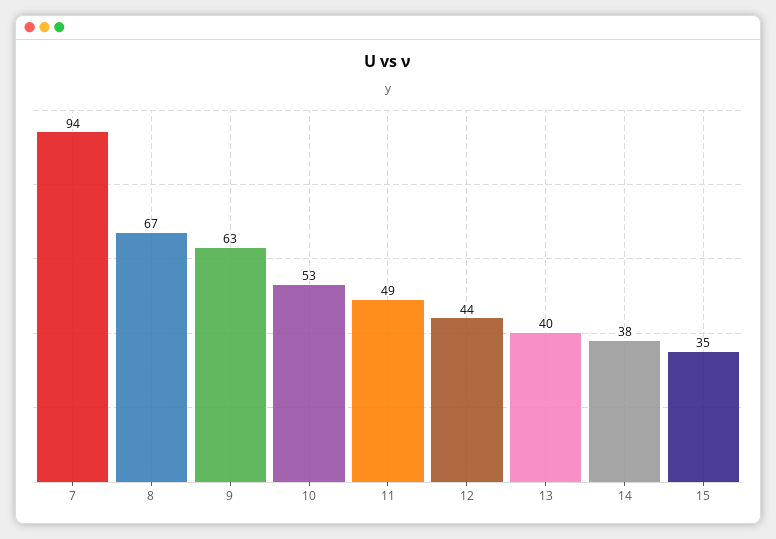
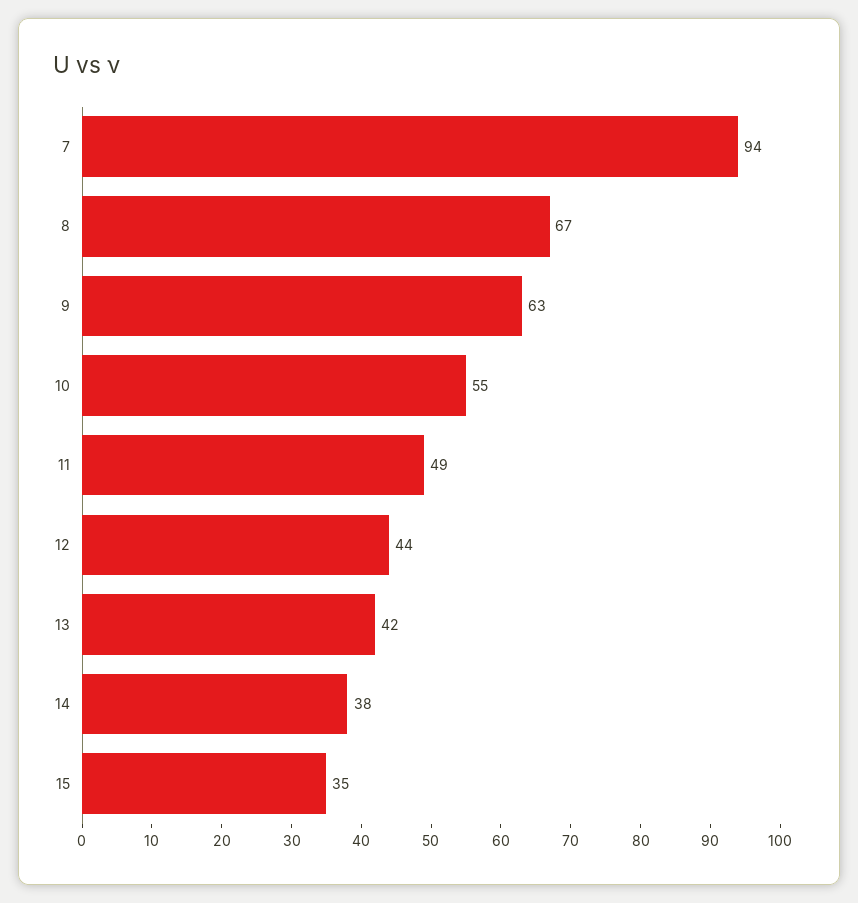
  {
    "7": 94,
    "8": 67,
    "9": 63,
-   "10": 53,
+   "10": 55,
    "11": 49,
    "12": 44,
-   "13": 40,
+   "13": 42,
    "14": 38,
    "15": 35
  }

